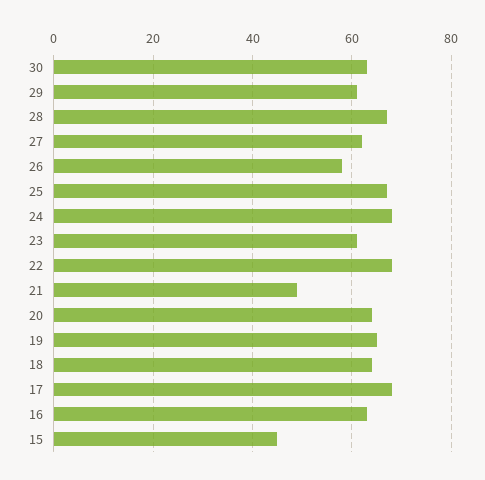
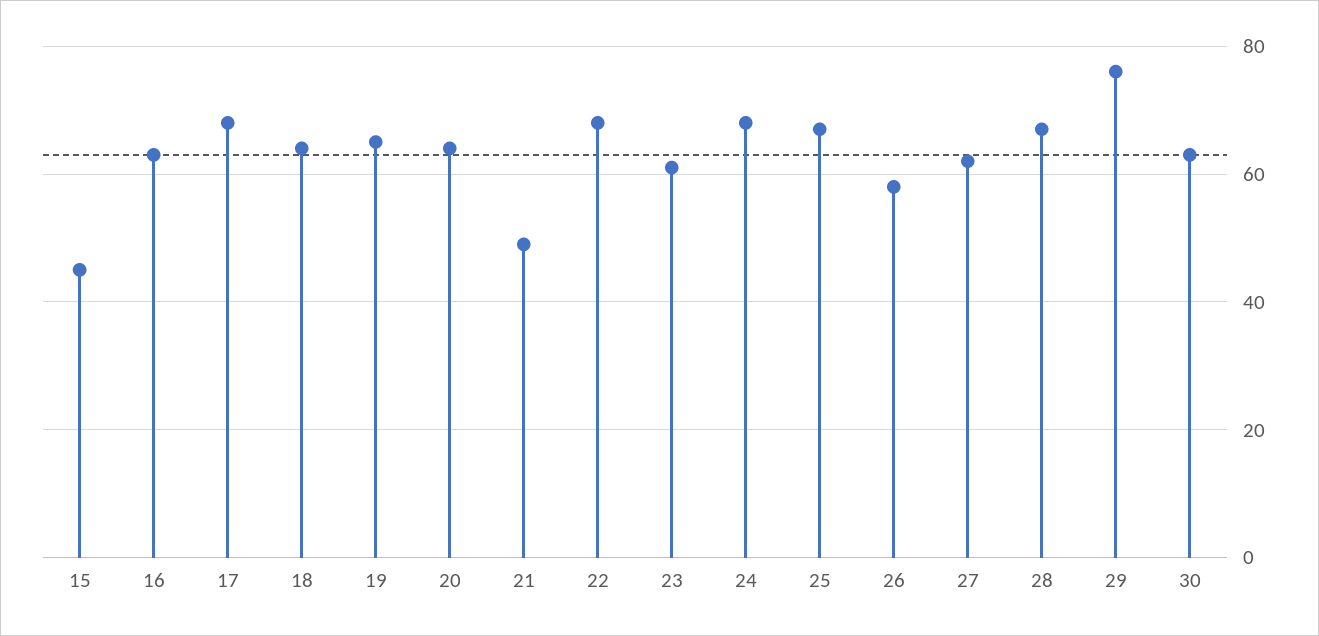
  {
    "30": 65,
-   "29": 60,
+   "29": 75,
    "28": 65,
    "27": 60,
    "26": 60,
    "25": 65,
    "24": 70,
    "23": 60,
    "22": 70,
    "21": 50,
    "20": 65,
    "19": 65,
    "18": 65,
    "17": 70,
    "16": 65,
    "15": 45
  }

